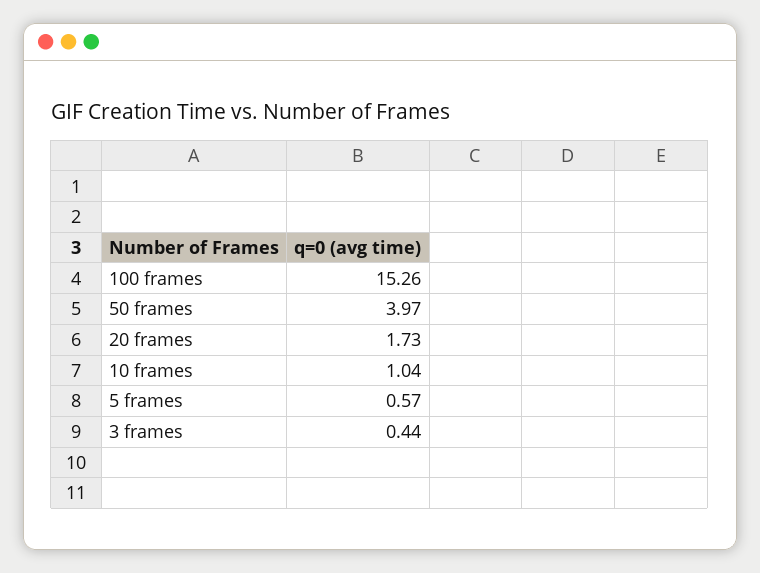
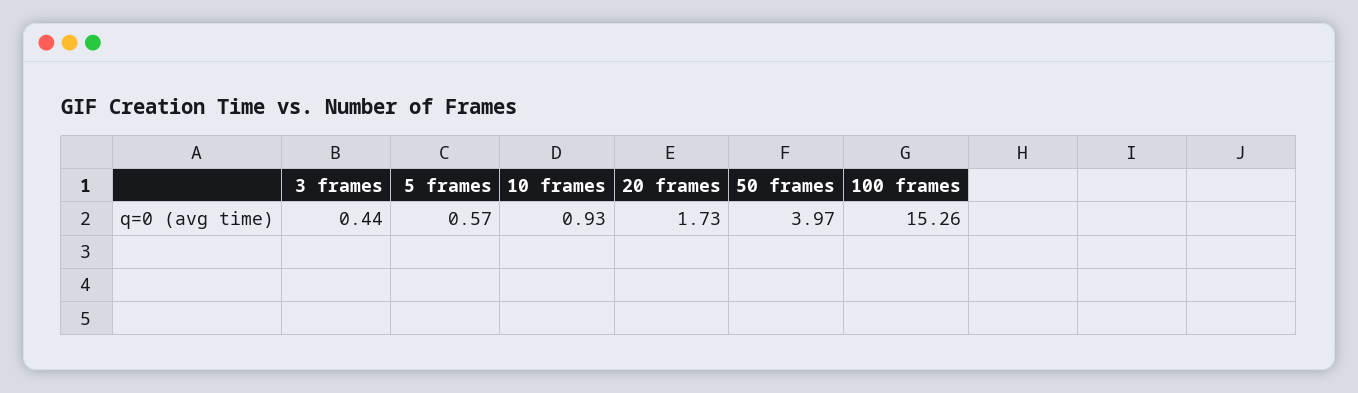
  {
    "100 frames": 15.26,
    "50 frames": 3.97,
    "20 frames": 1.73,
-   "10 frames": 1.04,
+   "10 frames": 0.93,
    "5 frames": 0.57,
    "3 frames": 0.44
  }

